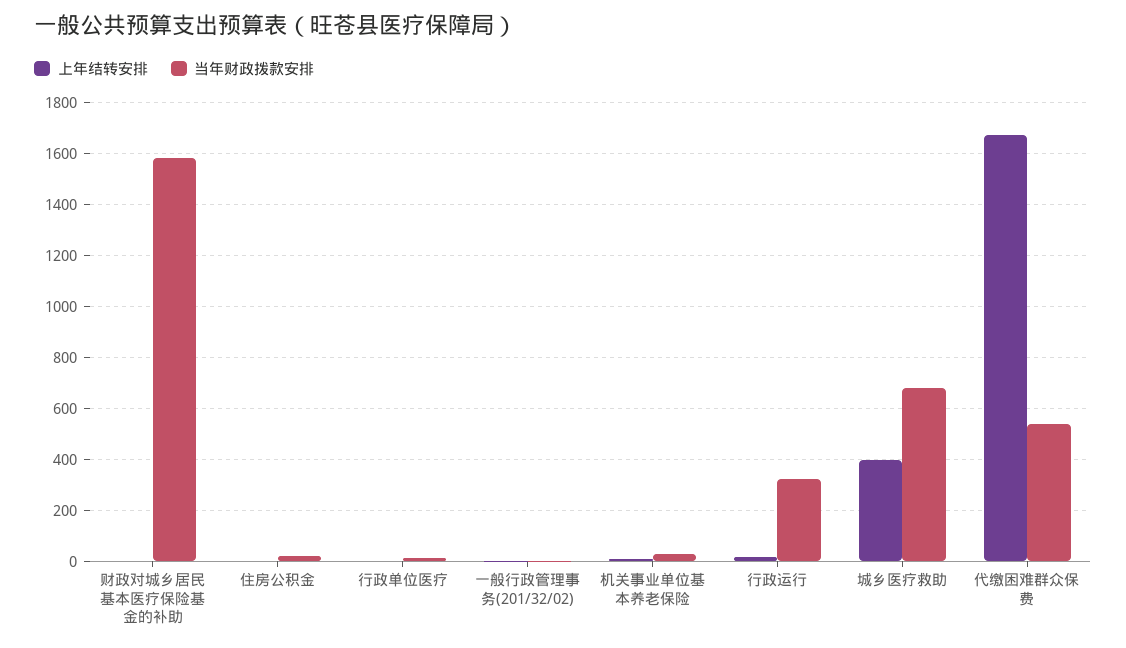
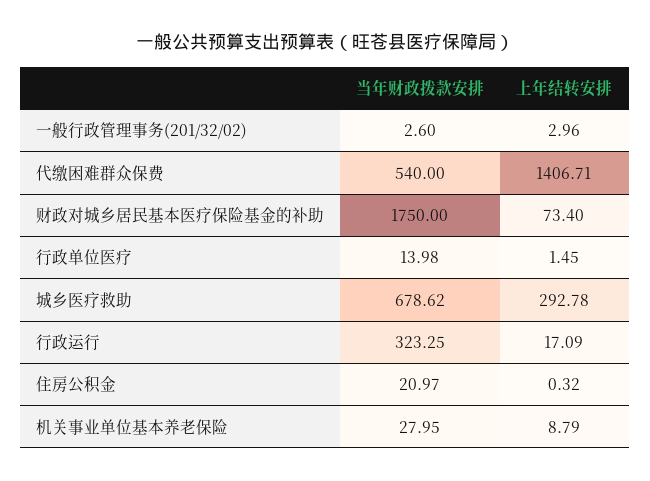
  {
    "上年结转安排": {
-     "财政对城乡居民基本医疗保险基金的补助": 0,
+     "财政对城乡居民基本医疗保险基金的补助": 73.4,
      "住房公积金": 0.32,
      "行政单位医疗": 1.45,
      "一般行政管理事务(201/32/02)": 2.96,
      "机关事业单位基本养老保险": 8.79,
      "行政运行": 17.09,
-     "城乡医疗救助": 400,
+     "城乡医疗救助": 292.78,
-     "代缴困难群众保费": 1675
+     "代缴困难群众保费": 1406.71
    },
    "当年财政拨款安排": {
-     "财政对城乡居民基本医疗保险基金的补助": 1575,
+     "财政对城乡居民基本医疗保险基金的补助": 1750,
      "住房公积金": 20.97,
      "行政单位医疗": 13.98,
      "一般行政管理事务(201/32/02)": 2.6,
      "机关事业单位基本养老保险": 27.95,
      "行政运行": 323.25,
      "城乡医疗救助": 678.62,
      "代缴困难群众保费": 540
    }
  }

